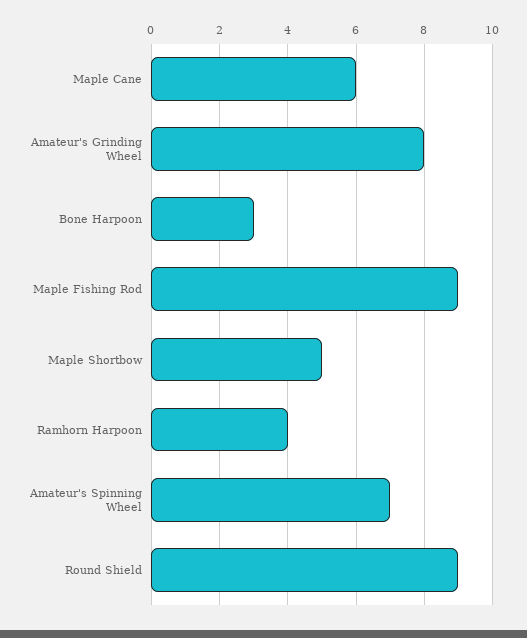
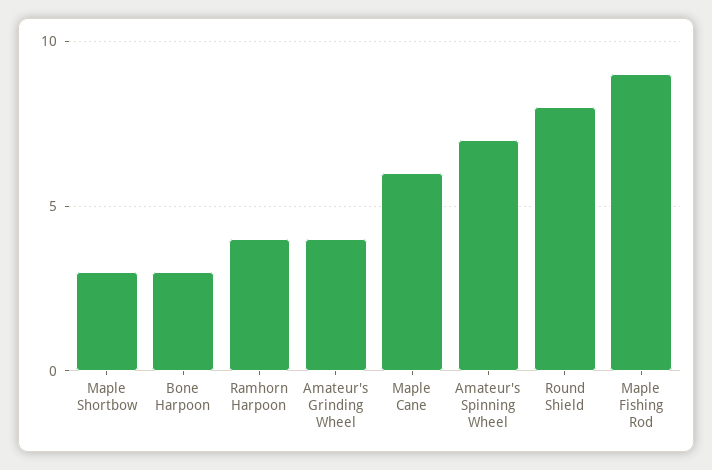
  {
    "Maple Cane": 6,
-   "Amateur's Grinding Wheel": 8,
+   "Amateur's Grinding Wheel": 4,
    "Bone Harpoon": 3,
    "Maple Fishing Rod": 9,
-   "Maple Shortbow": 5,
+   "Maple Shortbow": 3,
    "Ramhorn Harpoon": 4,
    "Amateur's Spinning Wheel": 7,
-   "Round Shield": 9
+   "Round Shield": 8
  }

